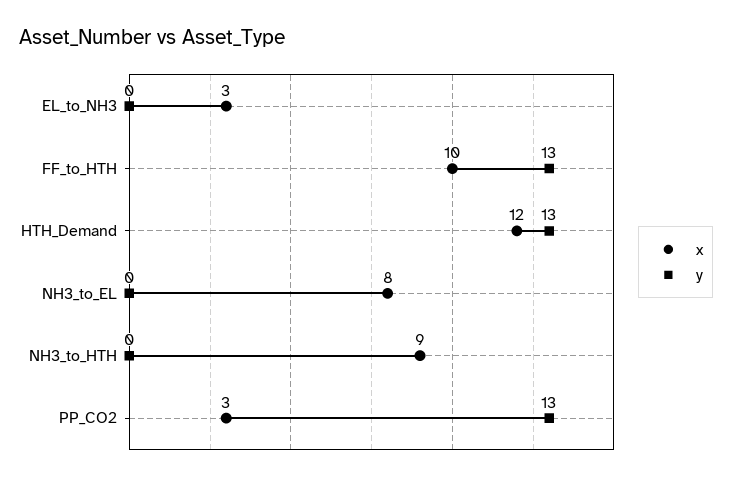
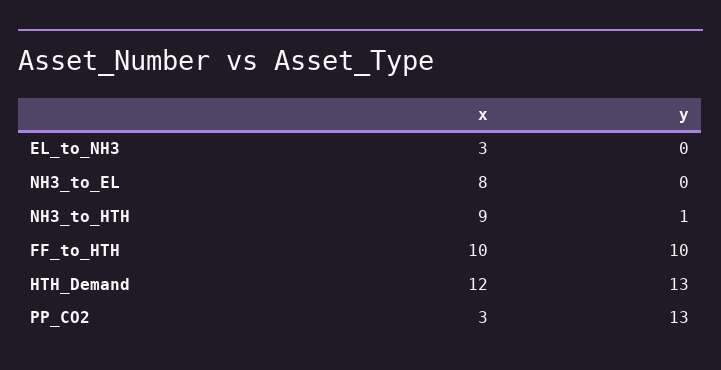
  {
    "x": {
      "EL_to_NH3": 3,
      "FF_to_HTH": 10,
      "HTH_Demand": 12,
      "NH3_to_EL": 8,
      "NH3_to_HTH": 9,
      "PP_CO2": 3
    },
    "y": {
      "EL_to_NH3": 0,
-     "FF_to_HTH": 13,
+     "FF_to_HTH": 10,
      "HTH_Demand": 13,
      "NH3_to_EL": 0,
-     "NH3_to_HTH": 0,
+     "NH3_to_HTH": 1,
      "PP_CO2": 13
    }
  }

